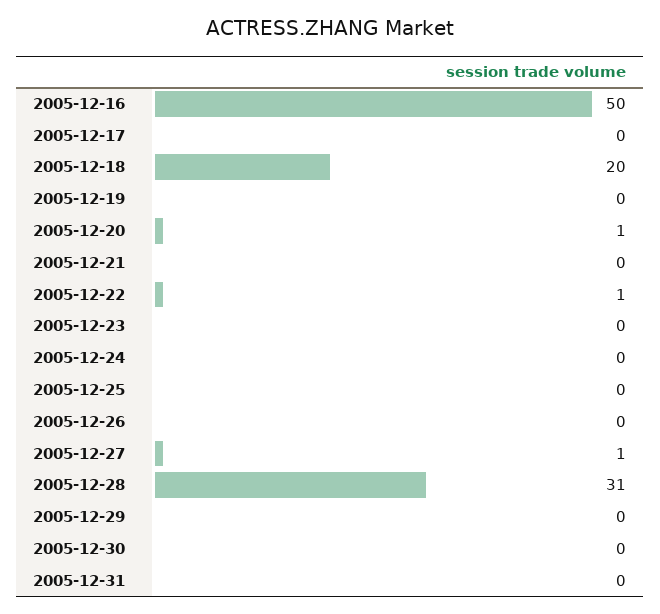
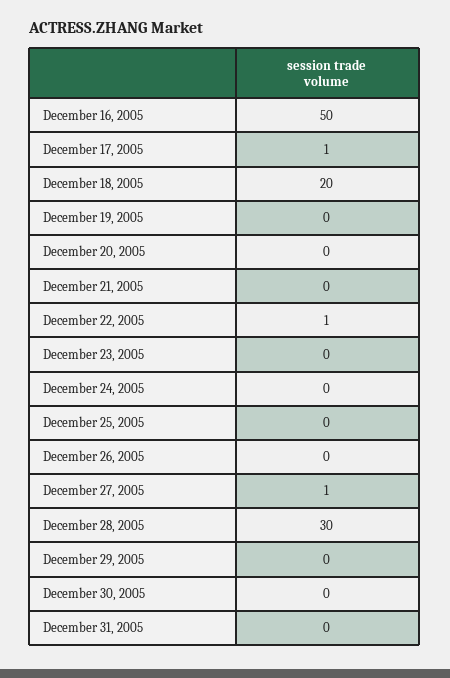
  {
    "2005-12-16": 50,
-   "2005-12-17": 0,
+   "2005-12-17": 1,
    "2005-12-18": 20,
    "2005-12-19": 0,
-   "2005-12-20": 1,
+   "2005-12-20": 0,
    "2005-12-21": 0,
    "2005-12-22": 1,
    "2005-12-23": 0,
    "2005-12-24": 0,
    "2005-12-25": 0,
    "2005-12-26": 0,
    "2005-12-27": 1,
-   "2005-12-28": 31,
+   "2005-12-28": 30,
    "2005-12-29": 0,
    "2005-12-30": 0,
    "2005-12-31": 0
  }

